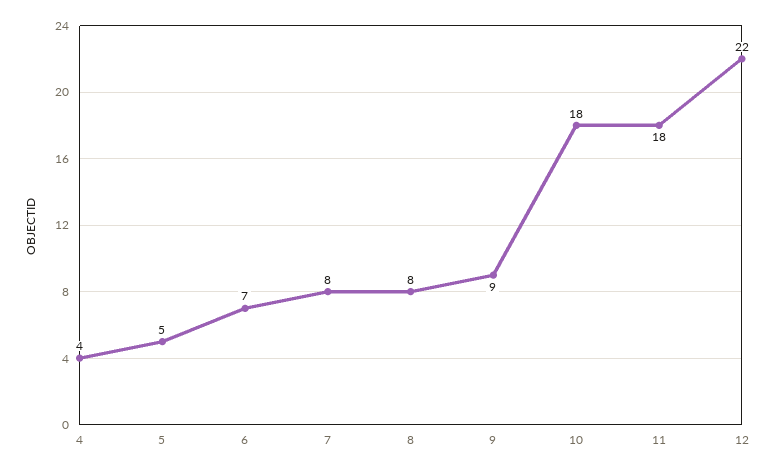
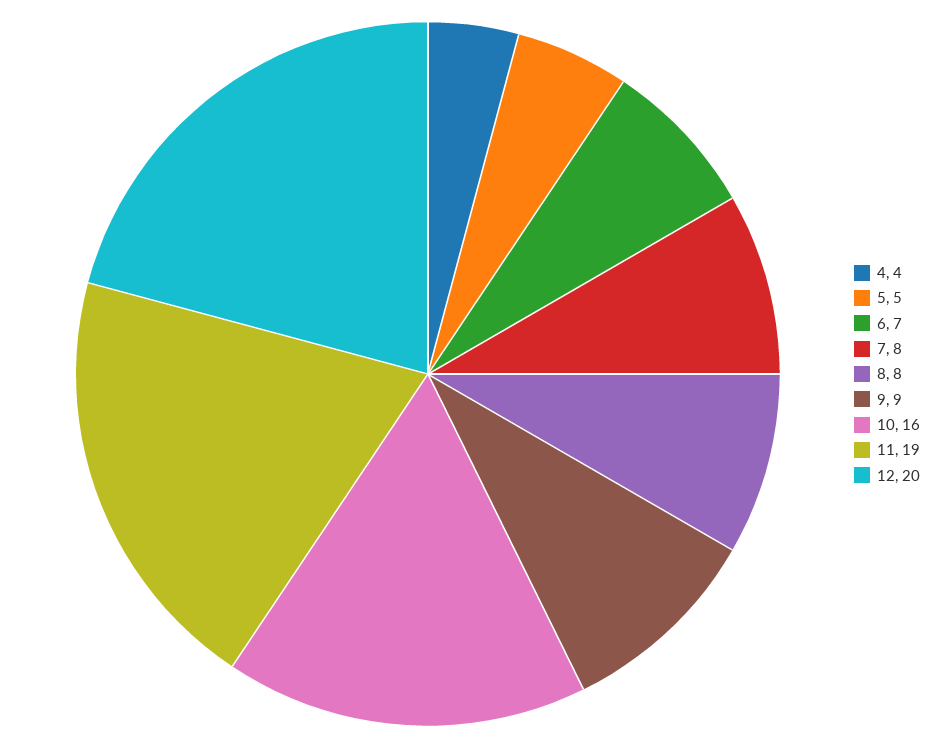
  {
    "4": 4,
    "5": 5,
    "6": 7,
    "7": 8,
    "8": 8,
    "9": 9,
-   "10": 18,
+   "10": 16,
-   "11": 18,
+   "11": 19,
-   "12": 22
+   "12": 20
  }

